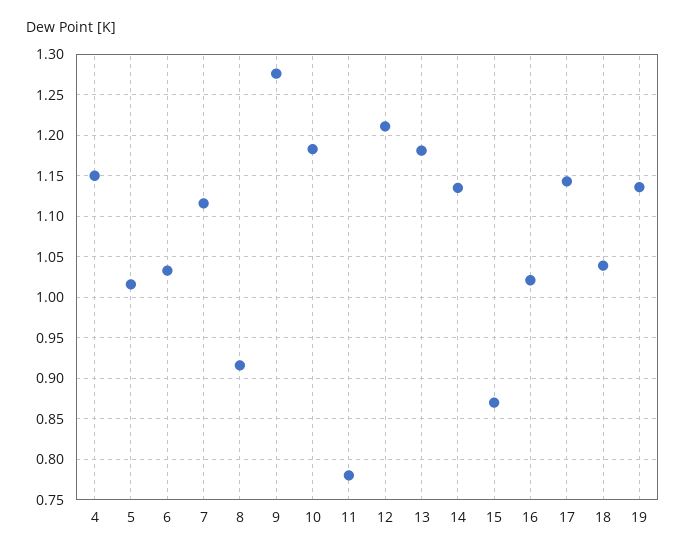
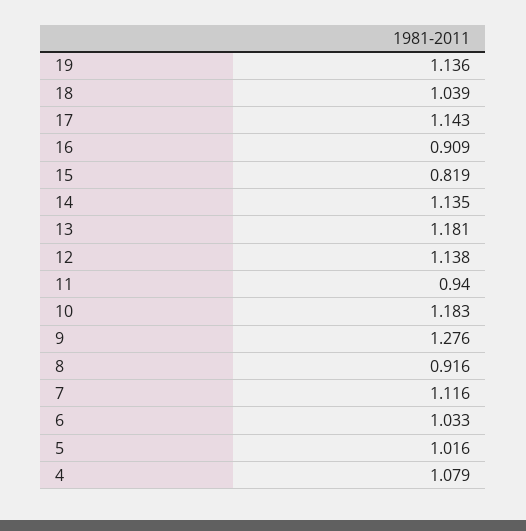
  {
-   "4": 1.15,
+   "4": 1.079,
    "5": 1.016,
    "6": 1.033,
    "7": 1.116,
    "8": 0.916,
    "9": 1.276,
    "10": 1.183,
-   "11": 0.78,
+   "11": 0.94,
-   "12": 1.21,
+   "12": 1.138,
    "13": 1.181,
    "14": 1.135,
-   "15": 0.87,
+   "15": 0.819,
-   "16": 1.02,
+   "16": 0.909,
    "17": 1.143,
    "18": 1.039,
    "19": 1.136
  }

